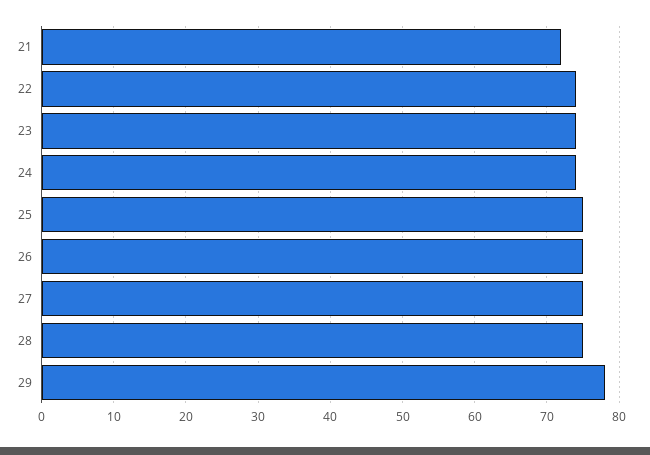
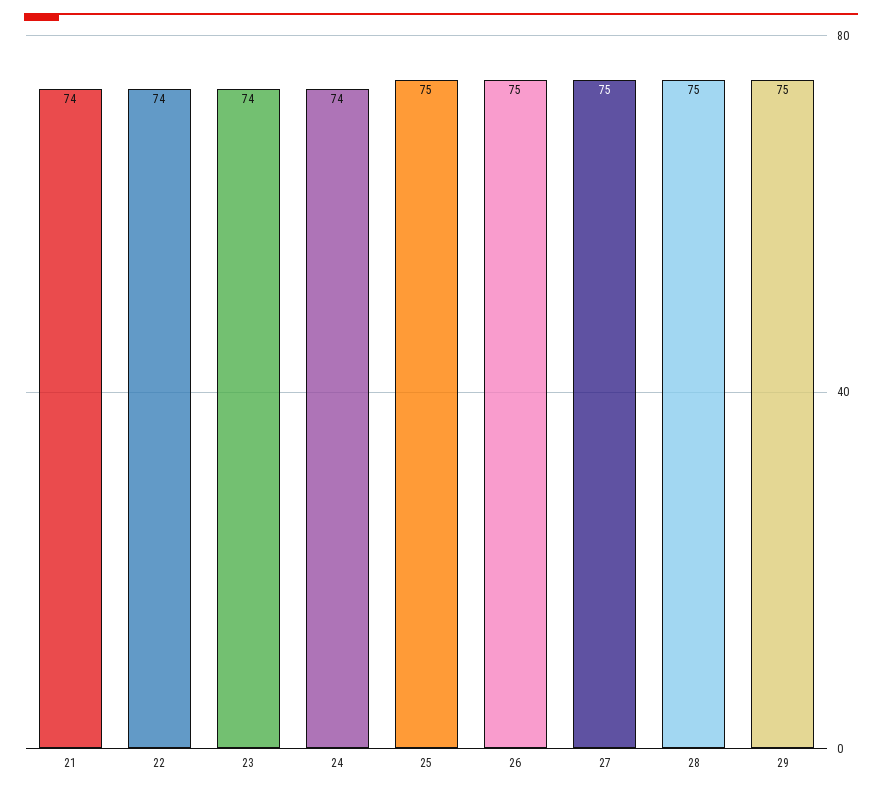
  {
-   "21": 72,
+   "21": 74,
    "22": 74,
    "23": 74,
    "24": 74,
    "25": 75,
    "26": 75,
    "27": 75,
    "28": 75,
-   "29": 78
+   "29": 75
  }

